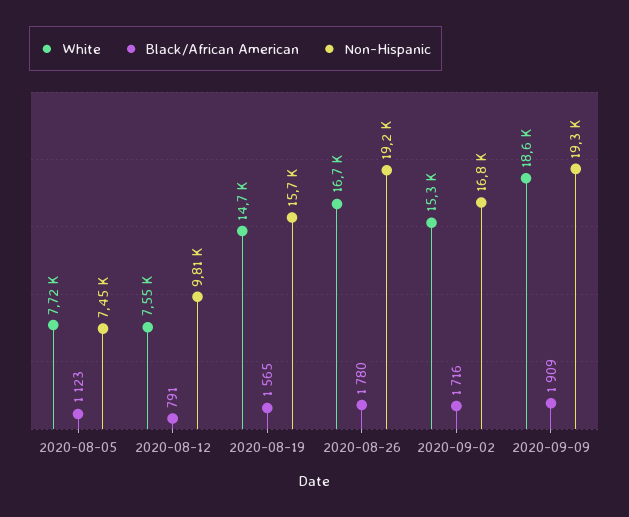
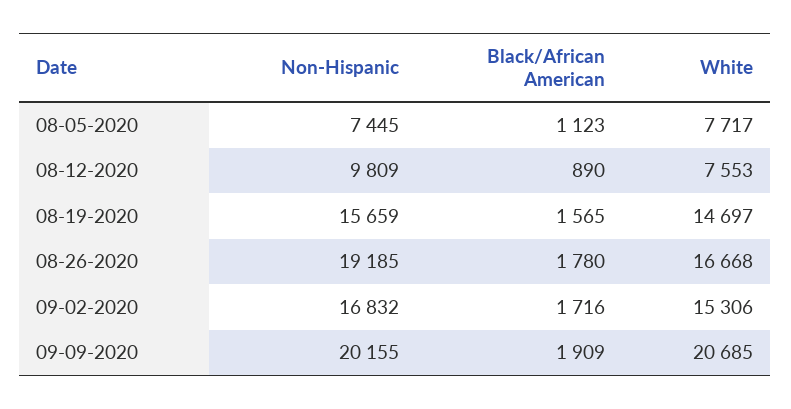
  {
    "White": {
      "2020-08-05": 7717,
      "2020-08-12": 7553,
      "2020-08-19": 14697,
      "2020-08-26": 16668,
      "2020-09-02": 15306,
-     "2020-09-09": 18600
+     "2020-09-09": 20685
    },
    "Black/African American": {
      "2020-08-05": 1123,
-     "2020-08-12": 791,
+     "2020-08-12": 890,
      "2020-08-19": 1565,
      "2020-08-26": 1780,
      "2020-09-02": 1716,
      "2020-09-09": 1909
    },
    "Non-Hispanic": {
      "2020-08-05": 7445,
      "2020-08-12": 9809,
      "2020-08-19": 15659,
      "2020-08-26": 19185,
      "2020-09-02": 16832,
-     "2020-09-09": 19300
+     "2020-09-09": 20155
    }
  }

